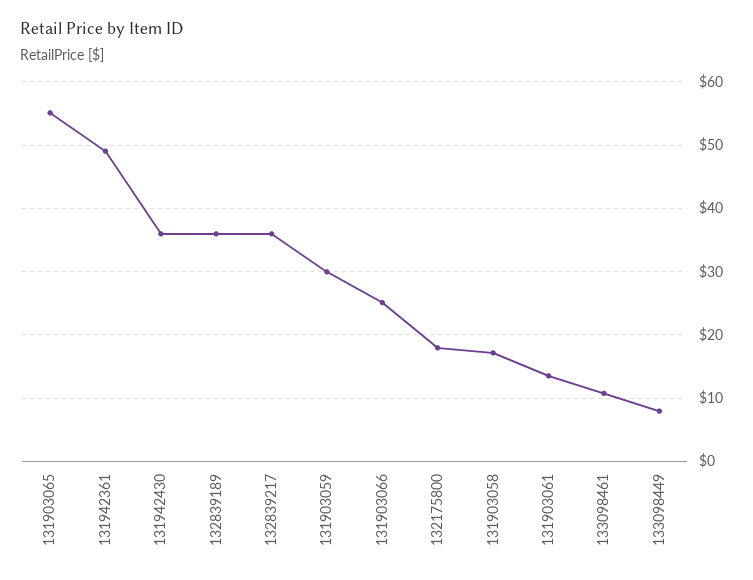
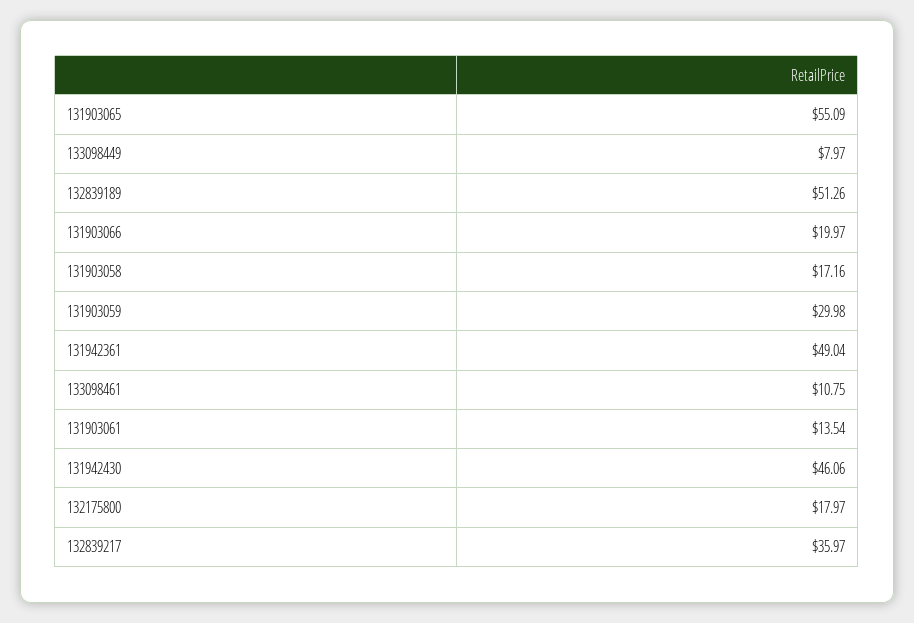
  {
    "131903065": 55.09,
    "131942361": 49.04,
-   "131942430": 36,
+   "131942430": 46.06,
-   "132839189": 36,
+   "132839189": 51.26,
    "132839217": 35.97,
    "131903059": 29.98,
-   "131903066": 25,
+   "131903066": 19.97,
    "132175800": 17.97,
    "131903058": 17.16,
    "131903061": 13.54,
    "133098461": 10.75,
    "133098449": 7.97
  }

